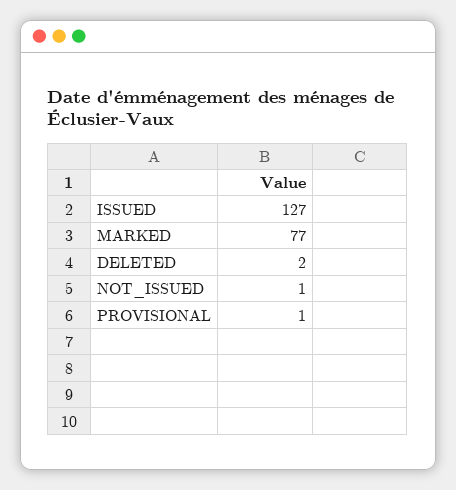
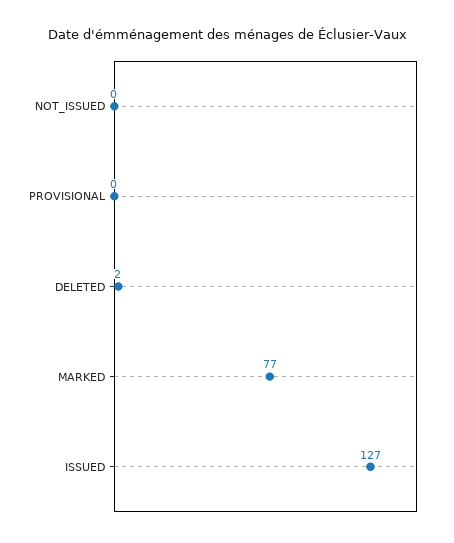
  {
    "ISSUED": 127,
    "MARKED": 77,
    "DELETED": 2,
-   "NOT_ISSUED": 1,
+   "NOT_ISSUED": 0,
-   "PROVISIONAL": 1
+   "PROVISIONAL": 0
  }

